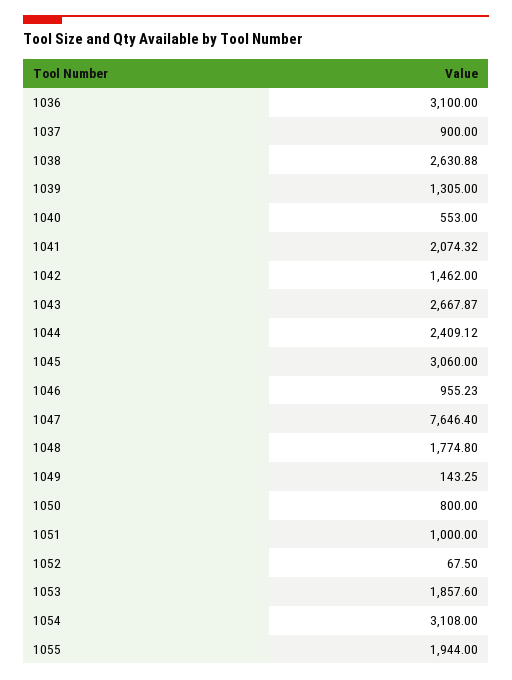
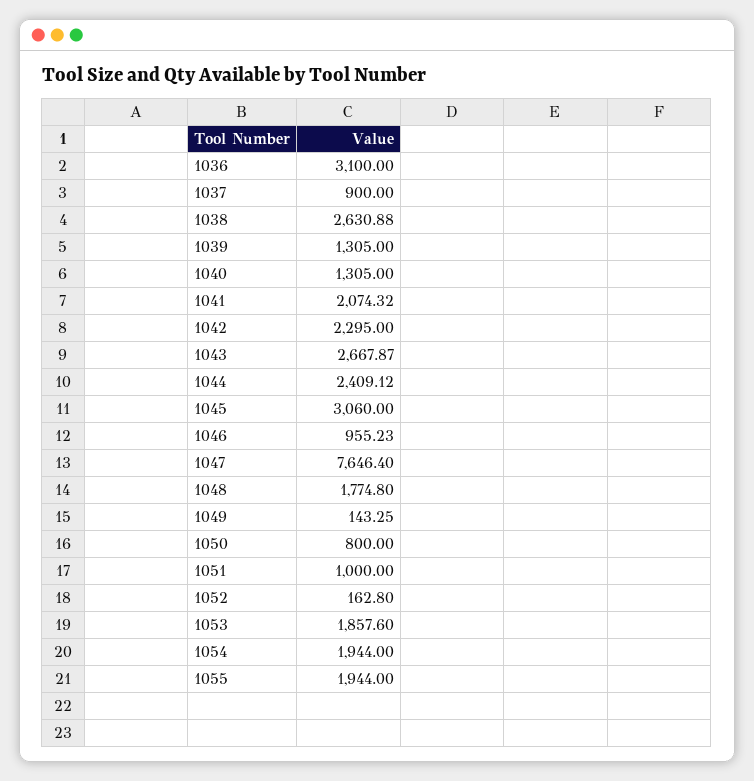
  {
    "1036": 3100,
    "1037": 900,
    "1038": 2630.88,
    "1039": 1305,
-   "1040": 553,
+   "1040": 1305,
    "1041": 2074.32,
-   "1042": 1462,
+   "1042": 2295,
    "1043": 2667.87,
    "1044": 2409.12,
    "1045": 3060,
    "1046": 955.23,
    "1047": 7646.4,
    "1048": 1774.8,
    "1049": 143.25,
    "1050": 800,
    "1051": 1000,
-   "1052": 67.5,
+   "1052": 162.8,
    "1053": 1857.6,
-   "1054": 3108,
+   "1054": 1944,
    "1055": 1944
  }

